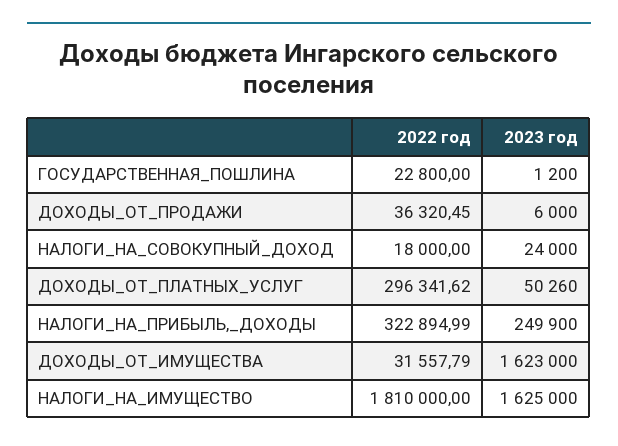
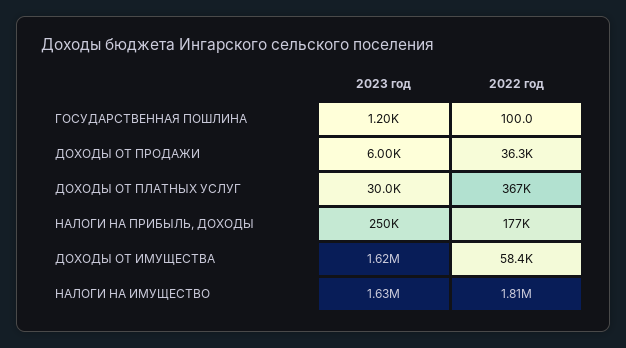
  {
    "2022 год": {
-     "ГОСУДАРСТВЕННАЯ_ПОШЛИНА": 22800,
+     "ГОСУДАРСТВЕННАЯ_ПОШЛИНА": 100,
      "ДОХОДЫ_ОТ_ПРОДАЖИ": 36320.45,
-     "НАЛОГИ_НА_СОВОКУПНЫЙ_ДОХОД": 18000,
-     "ДОХОДЫ_ОТ_ПЛАТНЫХ_УСЛУГ": 296341.62,
+     "ДОХОДЫ_ОТ_ПЛАТНЫХ_УСЛУГ": 367000,
-     "НАЛОГИ_НА_ПРИБЫЛЬ,_ДОХОДЫ": 322894.99,
+     "НАЛОГИ_НА_ПРИБЫЛЬ,_ДОХОДЫ": 177000,
-     "ДОХОДЫ_ОТ_ИМУЩЕСТВА": 31557.79,
+     "ДОХОДЫ_ОТ_ИМУЩЕСТВА": 58400,
      "НАЛОГИ_НА_ИМУЩЕСТВО": 1810000
    },
    "2023 год": {
      "ГОСУДАРСТВЕННАЯ_ПОШЛИНА": 1200,
      "ДОХОДЫ_ОТ_ПРОДАЖИ": 6000,
-     "НАЛОГИ_НА_СОВОКУПНЫЙ_ДОХОД": 24000,
-     "ДОХОДЫ_ОТ_ПЛАТНЫХ_УСЛУГ": 50260,
+     "ДОХОДЫ_ОТ_ПЛАТНЫХ_УСЛУГ": 30000,
      "НАЛОГИ_НА_ПРИБЫЛЬ,_ДОХОДЫ": 249900,
      "ДОХОДЫ_ОТ_ИМУЩЕСТВА": 1623000,
      "НАЛОГИ_НА_ИМУЩЕСТВО": 1625000
    }
  }

